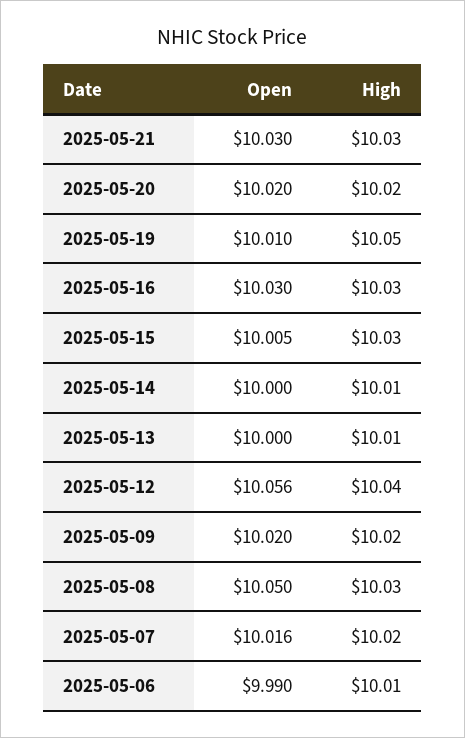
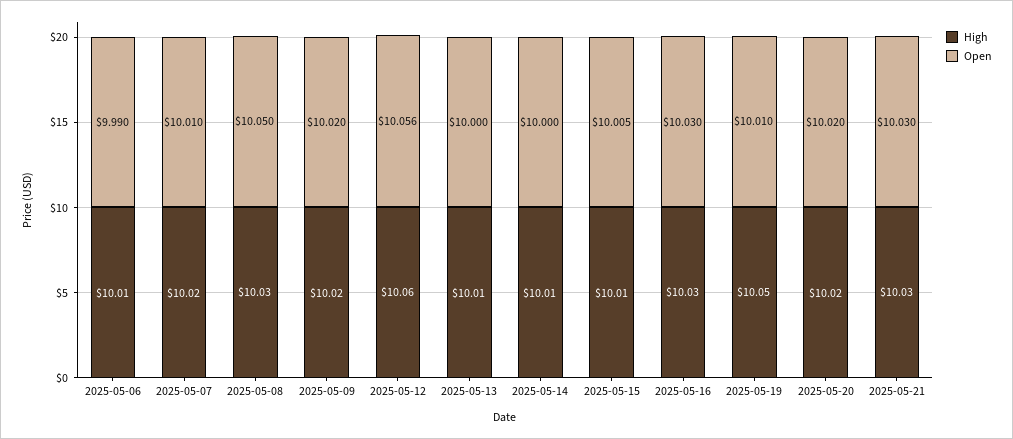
  {
    "Open": {
      "2025-05-21": 10.03,
      "2025-05-20": 10.02,
      "2025-05-19": 10.01,
      "2025-05-16": 10.03,
      "2025-05-15": 10.005,
      "2025-05-14": 10,
      "2025-05-13": 10,
      "2025-05-12": 10.056,
      "2025-05-09": 10.02,
      "2025-05-08": 10.05,
-     "2025-05-07": 10.016,
+     "2025-05-07": 10.01,
      "2025-05-06": 9.99
    },
    "High": {
      "2025-05-21": 10.03,
      "2025-05-20": 10.02,
      "2025-05-19": 10.05,
      "2025-05-16": 10.03,
-     "2025-05-15": 10.03,
+     "2025-05-15": 10.01,
      "2025-05-14": 10.01,
      "2025-05-13": 10.01,
-     "2025-05-12": 10.04,
+     "2025-05-12": 10.06,
      "2025-05-09": 10.02,
      "2025-05-08": 10.03,
      "2025-05-07": 10.02,
      "2025-05-06": 10.01
    }
  }

